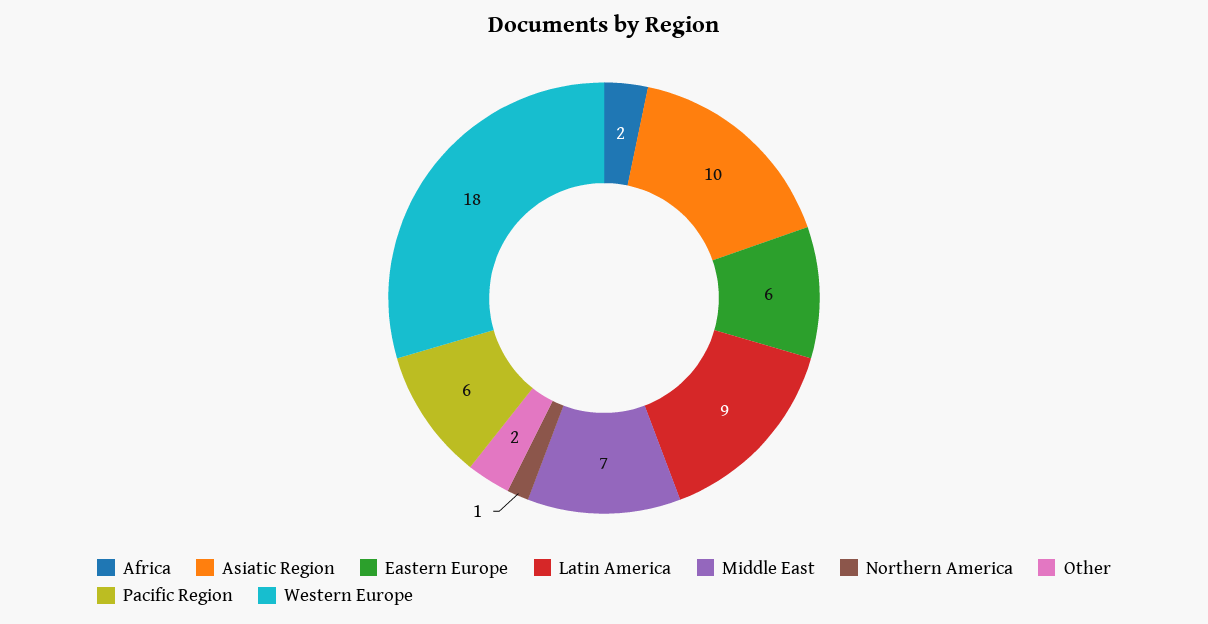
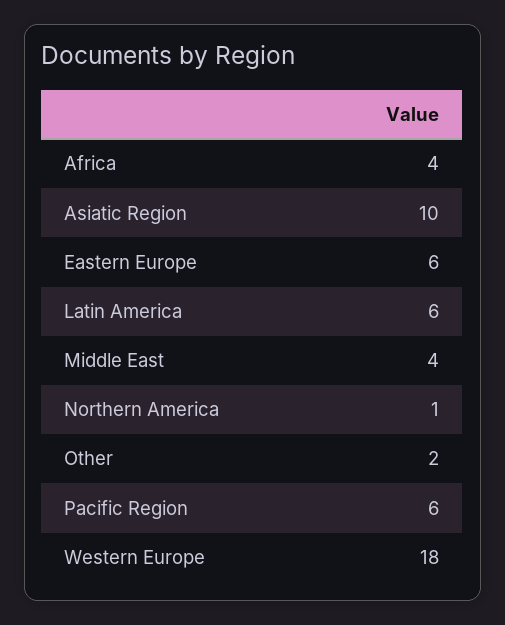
  {
-   "Africa": 2,
+   "Africa": 4,
    "Asiatic Region": 10,
    "Eastern Europe": 6,
-   "Latin America": 9,
+   "Latin America": 6,
-   "Middle East": 7,
+   "Middle East": 4,
    "Northern America": 1,
    "Other": 2,
    "Pacific Region": 6,
    "Western Europe": 18
  }

